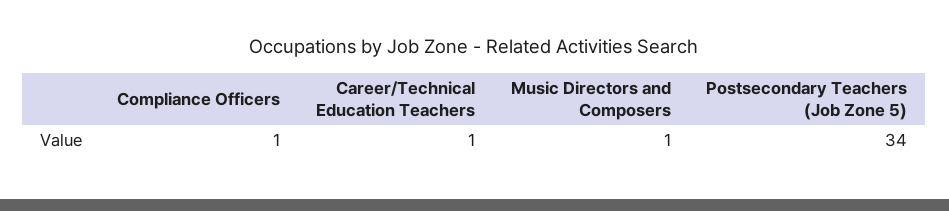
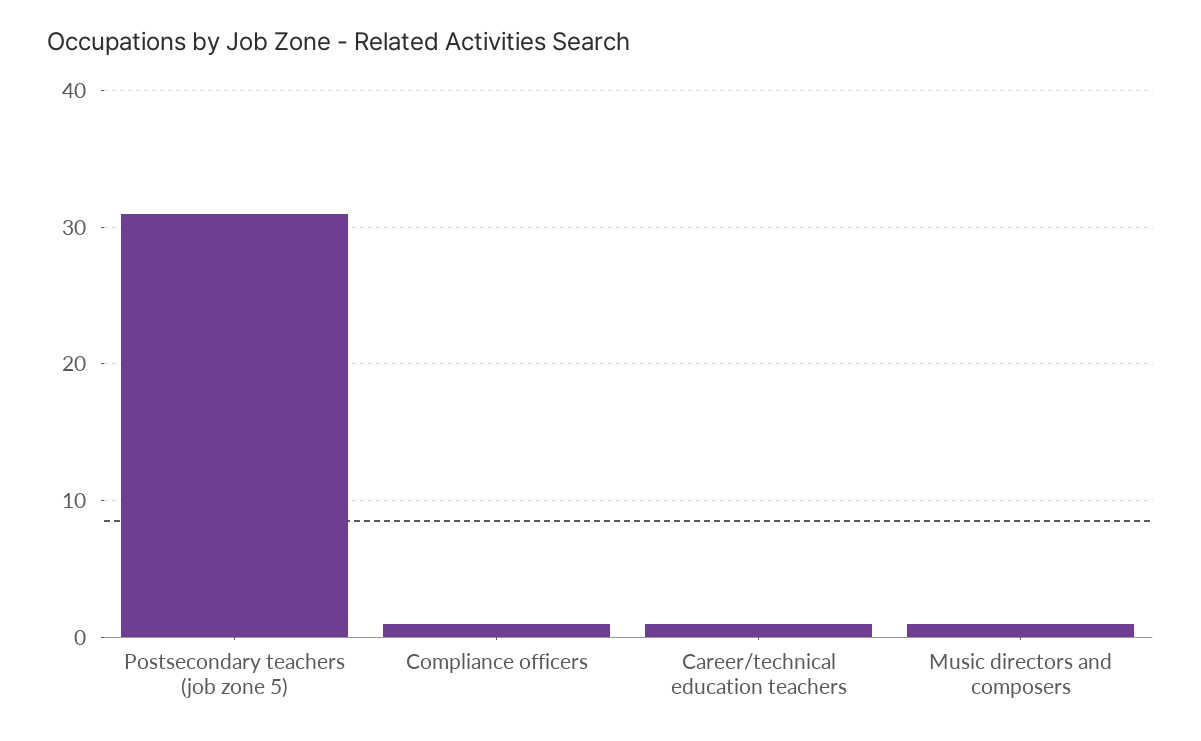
  {
    "Compliance Officers": 1,
    "Career/Technical Education Teachers": 1,
    "Music Directors and Composers": 1,
-   "Postsecondary Teachers (Job Zone 5)": 34
+   "Postsecondary Teachers (Job Zone 5)": 31
  }

